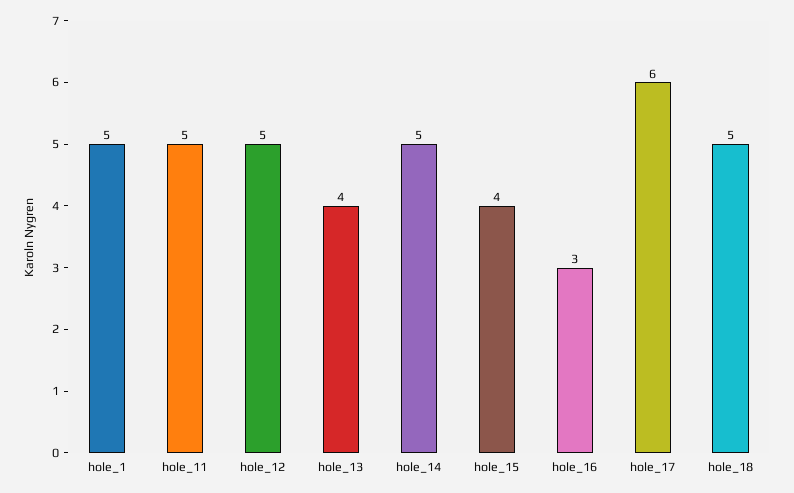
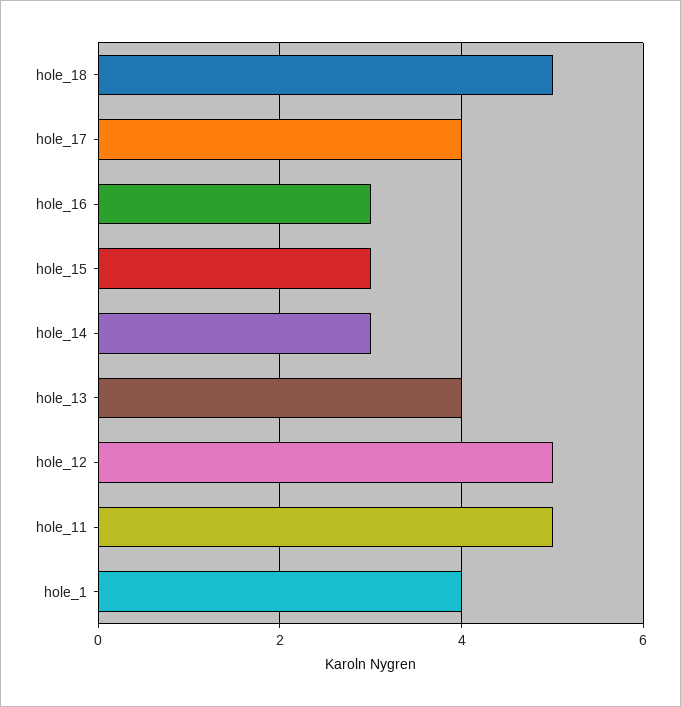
  {
-   "hole_1": 5,
+   "hole_1": 4,
    "hole_11": 5,
    "hole_12": 5,
    "hole_13": 4,
-   "hole_14": 5,
+   "hole_14": 3,
-   "hole_15": 4,
+   "hole_15": 3,
    "hole_16": 3,
-   "hole_17": 6,
+   "hole_17": 4,
    "hole_18": 5
  }

